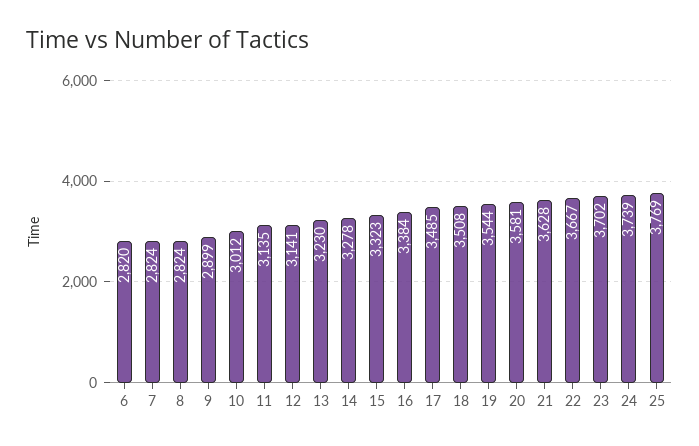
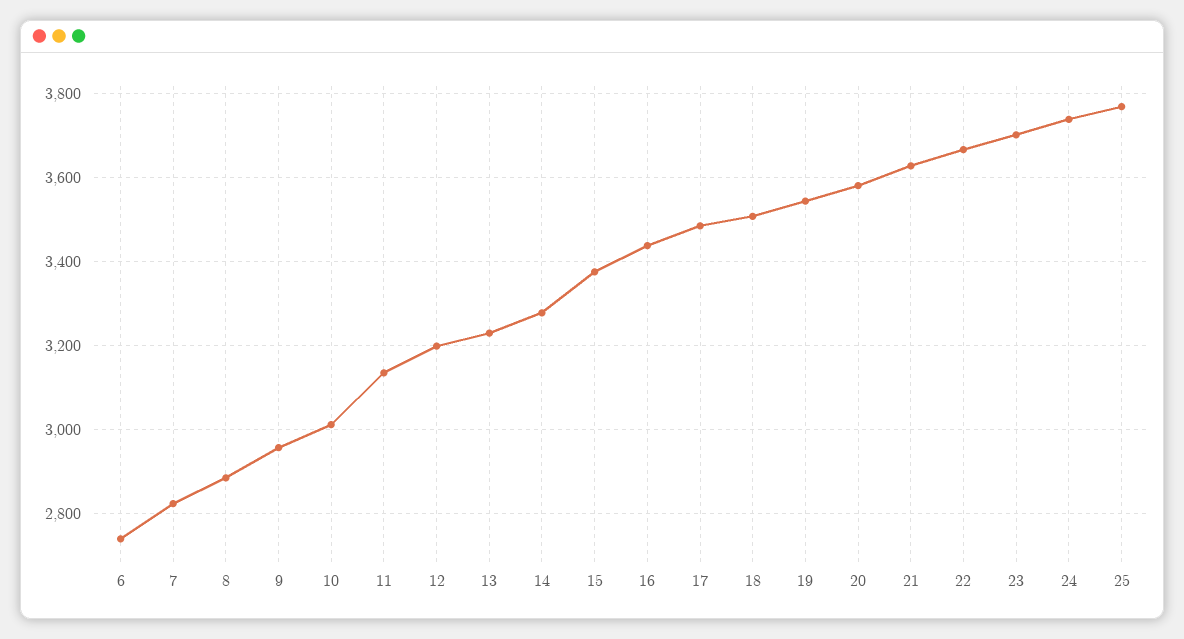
  {
-   "6": 2820,
+   "6": 2740,
    "7": 2824,
-   "8": 2824,
+   "8": 2880,
-   "9": 2899,
+   "9": 2960,
    "10": 3012,
    "11": 3135,
-   "12": 3141,
+   "12": 3200,
    "13": 3230,
    "14": 3278,
-   "15": 3323,
+   "15": 3380,
-   "16": 3384,
+   "16": 3440,
    "17": 3485,
    "18": 3508,
    "19": 3544,
    "20": 3581,
    "21": 3628,
    "22": 3667,
    "23": 3702,
    "24": 3739,
    "25": 3769
  }

